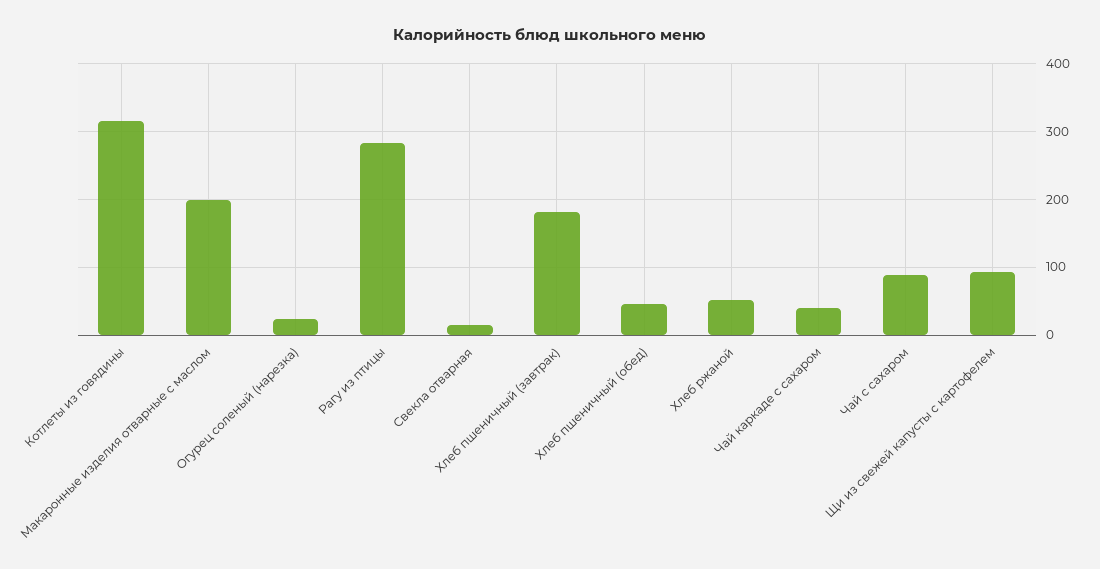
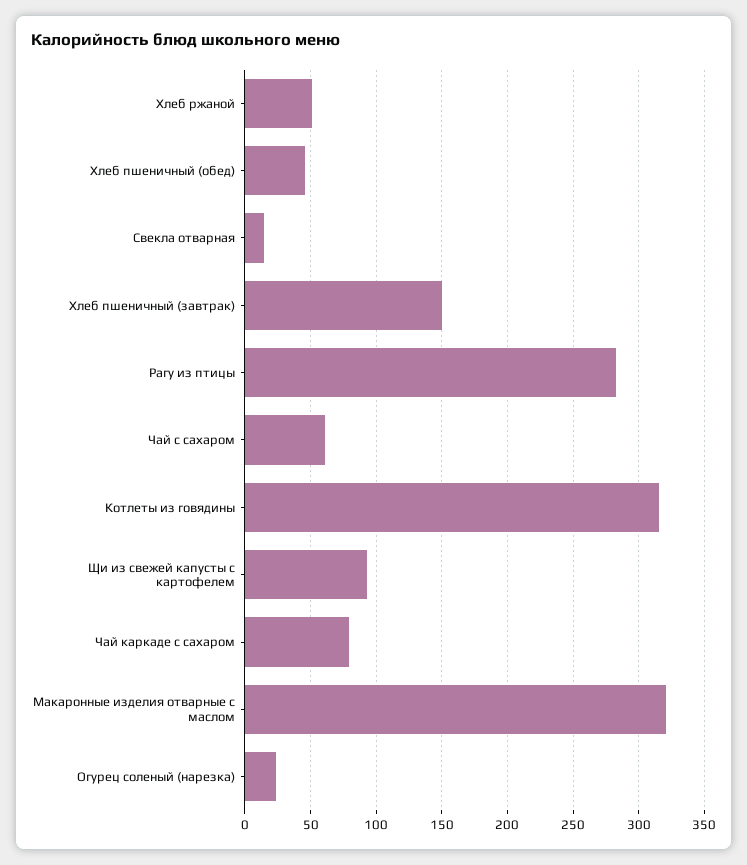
  {
    "Котлеты из говядины": 315,
-   "Макаронные изделия отварные с маслом": 200,
+   "Макаронные изделия отварные с маслом": 320,
    "Огурец соленый (нарезка)": 25,
    "Рагу из птицы": 280,
    "Свекла отварная": 15,
-   "Хлеб пшеничный (завтрак)": 180,
+   "Хлеб пшеничный (завтрак)": 150,
    "Хлеб пшеничный (обед)": 45,
    "Хлеб ржаной": 50,
-   "Чай каркаде с сахаром": 40,
+   "Чай каркаде с сахаром": 80,
-   "Чай с сахаром": 90,
+   "Чай с сахаром": 60,
    "Щи из свежей капусты с картофелем": 95
  }

